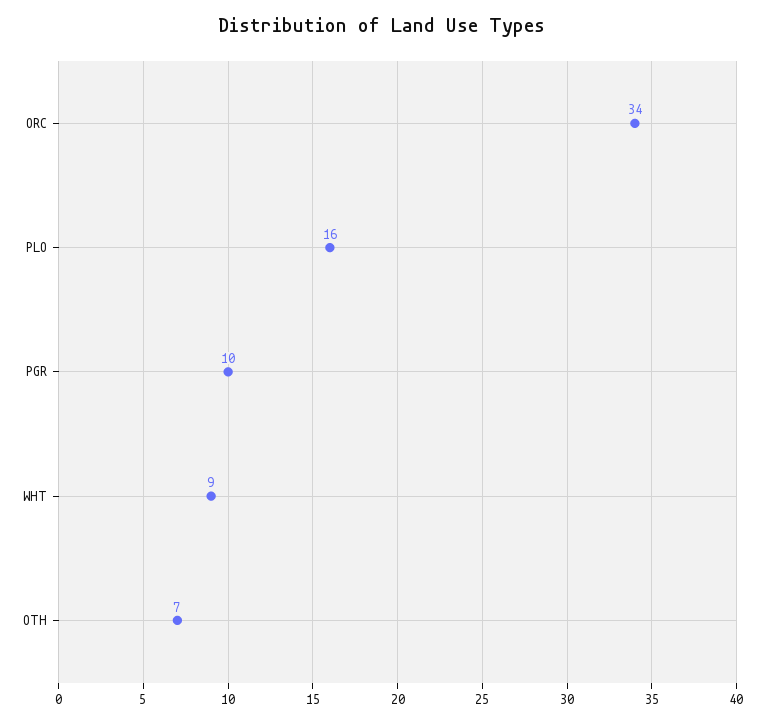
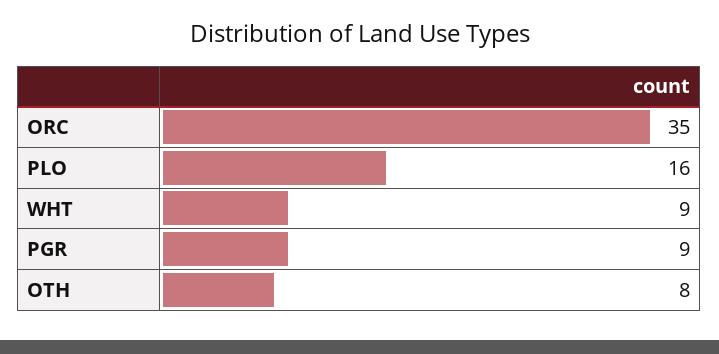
  {
-   "ORC": 34,
+   "ORC": 35,
    "PLO": 16,
-   "PGR": 10,
+   "PGR": 9,
    "WHT": 9,
-   "OTH": 7
+   "OTH": 8
  }

